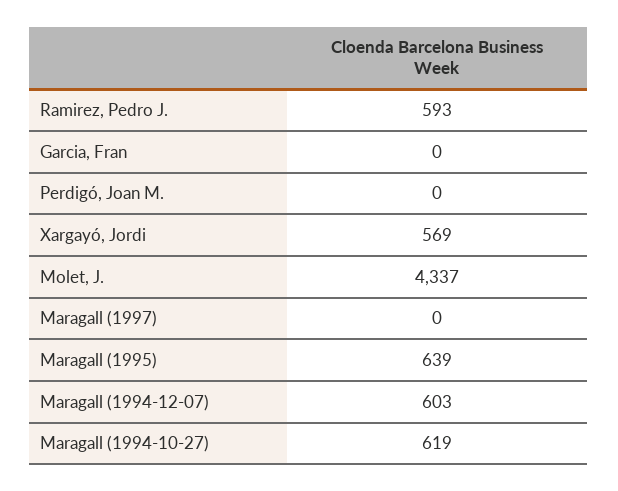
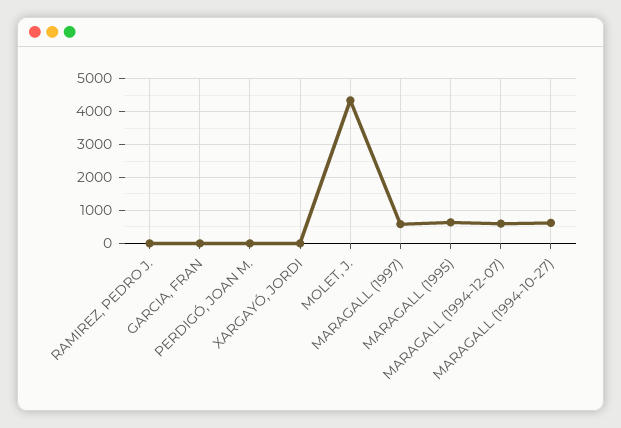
  {
-   "Ramirez, Pedro J.": 593,
+   "Ramirez, Pedro J.": 0,
    "Garcia, Fran": 0,
    "Perdigó, Joan M.": 0,
-   "Xargayó, Jordi": 569,
+   "Xargayó, Jordi": 0,
    "Molet, J.": 4337,
-   "Maragall (1997)": 0,
+   "Maragall (1997)": 600,
    "Maragall (1995)": 639,
    "Maragall (1994-12-07)": 603,
    "Maragall (1994-10-27)": 619
  }

